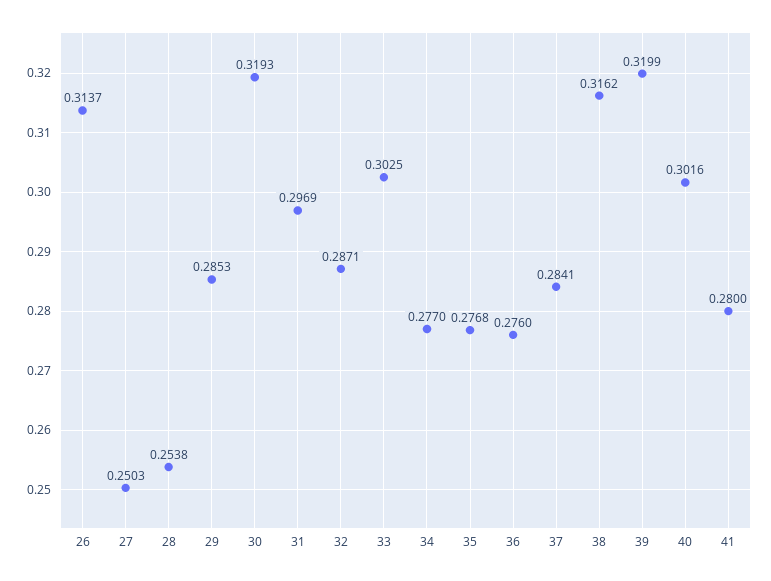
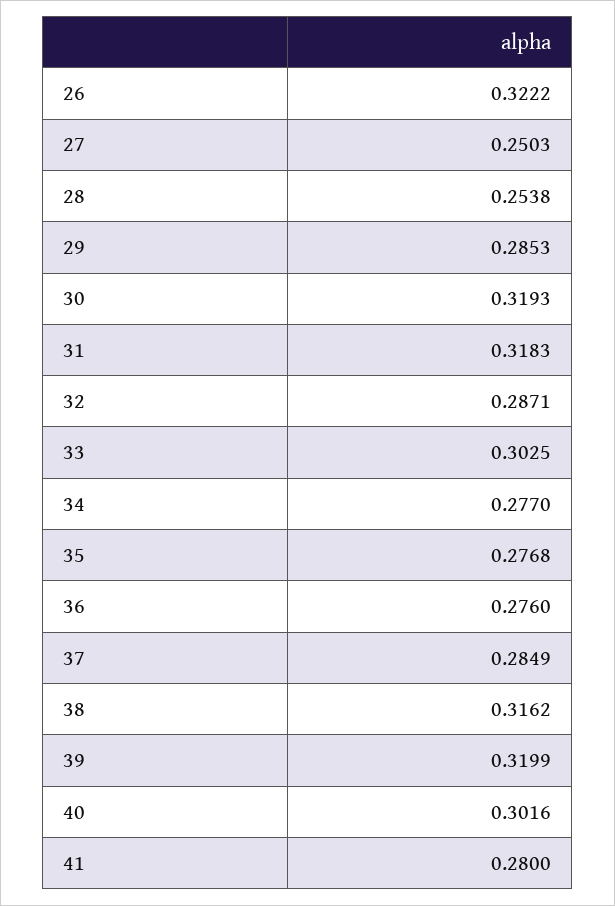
  {
-   "26": 0.3137,
+   "26": 0.3222,
    "27": 0.2503,
    "28": 0.2538,
    "29": 0.2853,
    "30": 0.3193,
-   "31": 0.2969,
+   "31": 0.3183,
    "32": 0.2871,
    "33": 0.3025,
    "34": 0.277,
    "35": 0.2768,
    "36": 0.276,
-   "37": 0.2841,
+   "37": 0.2849,
    "38": 0.3162,
    "39": 0.3199,
    "40": 0.3016,
    "41": 0.28
  }

